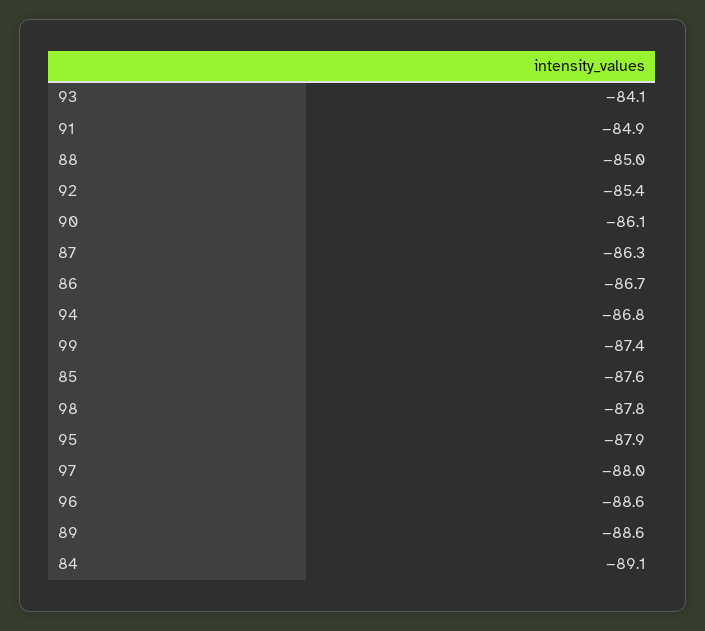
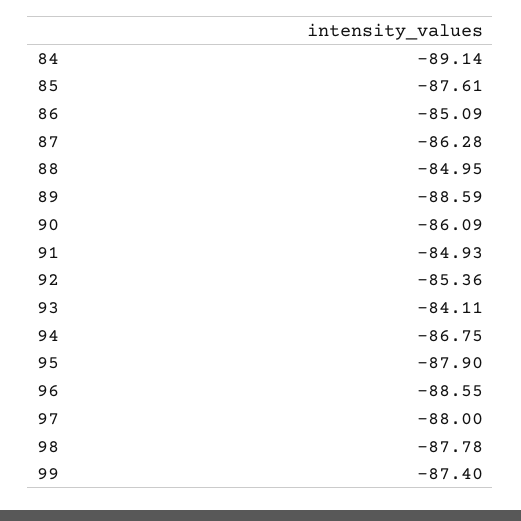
  {
    "93": -84.11,
    "91": -84.93,
    "88": -84.95,
    "92": -85.36,
    "90": -86.09,
    "87": -86.28,
-   "86": -86.7,
+   "86": -85.09,
    "94": -86.75,
    "99": -87.4,
    "85": -87.61,
    "98": -87.78,
    "95": -87.9,
    "97": -88,
    "96": -88.55,
    "89": -88.59,
    "84": -89.14
  }

